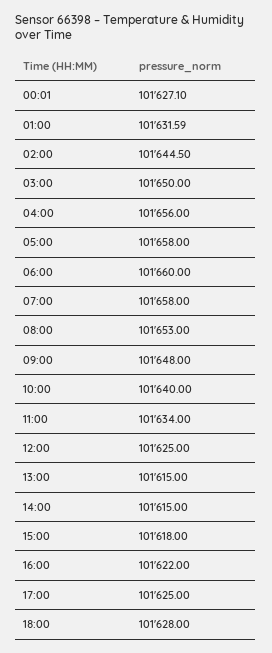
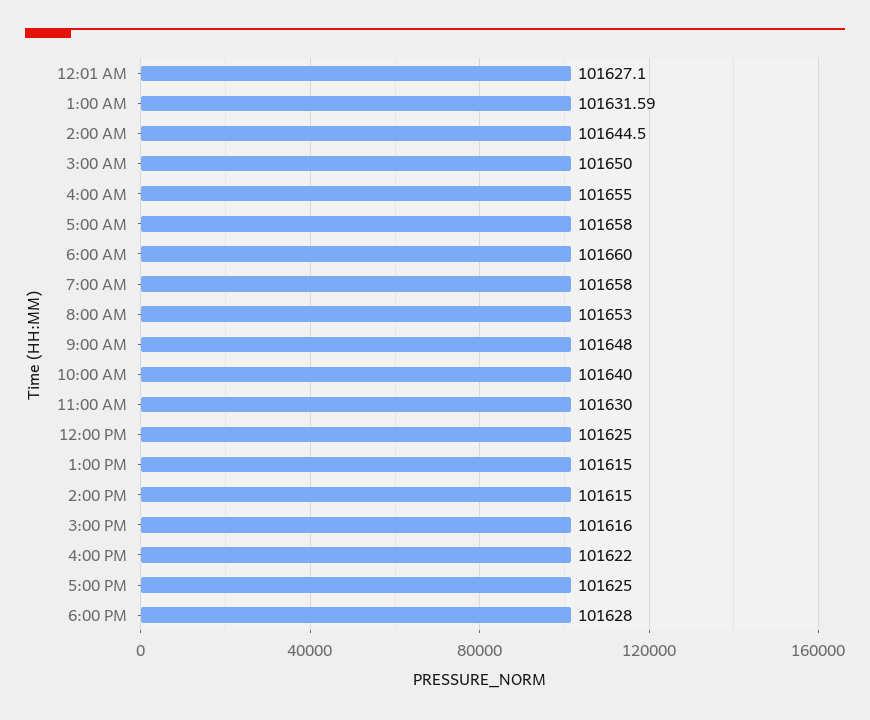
  {
    "00:01": 101627.1,
    "01:00": 101631.59,
    "02:00": 101644.5,
    "03:00": 101650,
-   "04:00": 101656,
+   "04:00": 101655,
    "05:00": 101658,
    "06:00": 101660,
    "07:00": 101658,
    "08:00": 101653,
    "09:00": 101648,
    "10:00": 101640,
-   "11:00": 101634,
+   "11:00": 101630,
    "12:00": 101625,
    "13:00": 101615,
    "14:00": 101615,
-   "15:00": 101618,
+   "15:00": 101616,
    "16:00": 101622,
    "17:00": 101625,
    "18:00": 101628
  }

